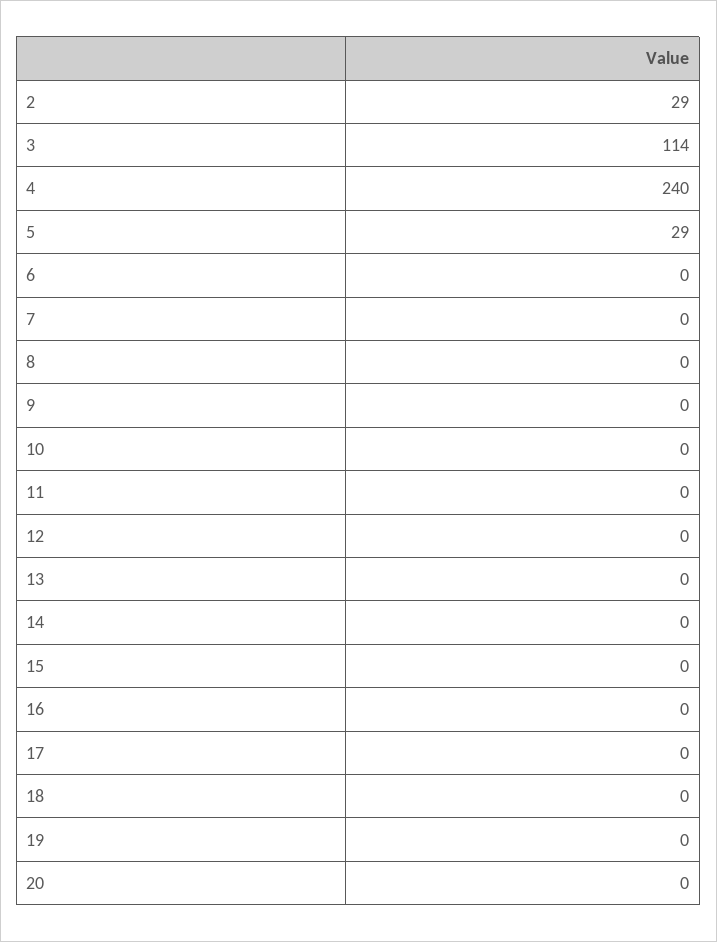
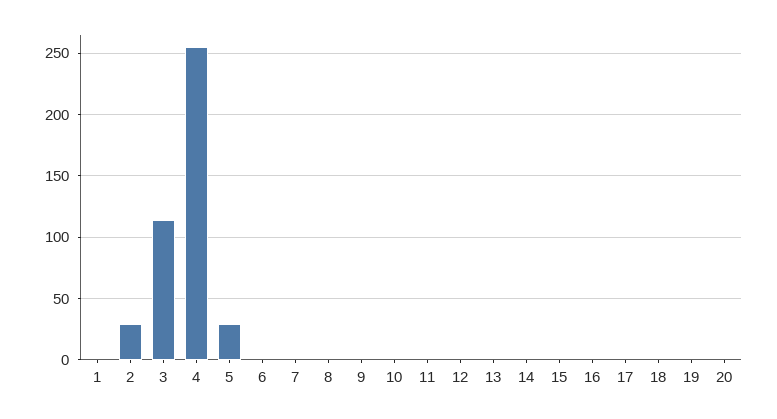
  {
    "2": 29,
    "3": 114,
-   "4": 240,
+   "4": 255,
    "5": 29,
    "6": 0,
    "7": 0,
    "8": 0,
    "9": 0,
    "10": 0,
    "11": 0,
    "12": 0,
    "13": 0,
    "14": 0,
    "15": 0,
    "16": 0,
    "17": 0,
    "18": 0,
    "19": 0,
-   "20": 0
+   "20": 0,
+   "1": 0
  }

